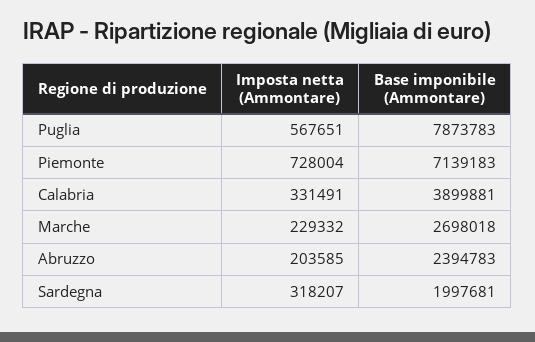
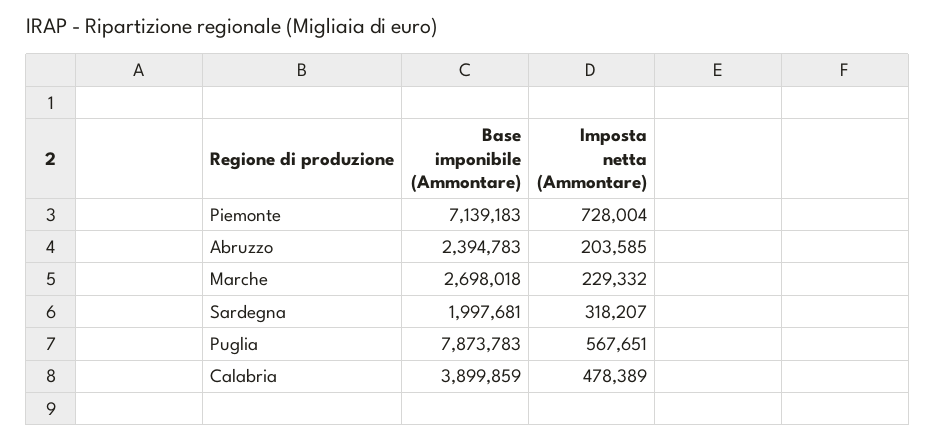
  {
    "Imposta netta (Ammontare)": {
      "Puglia": 567651,
      "Piemonte": 728004,
-     "Calabria": 331491,
+     "Calabria": 478389,
      "Marche": 229332,
      "Abruzzo": 203585,
      "Sardegna": 318207
    },
    "Base imponibile (Ammontare)": {
      "Puglia": 7873783,
      "Piemonte": 7139183,
-     "Calabria": 3899881,
+     "Calabria": 3899859,
      "Marche": 2698018,
      "Abruzzo": 2394783,
      "Sardegna": 1997681
    }
  }

